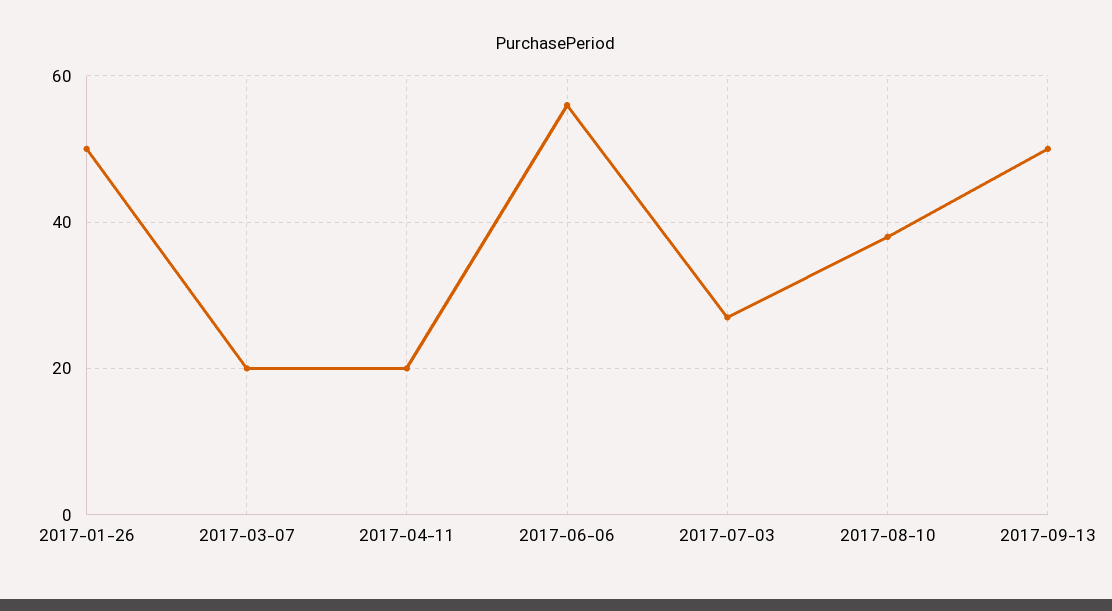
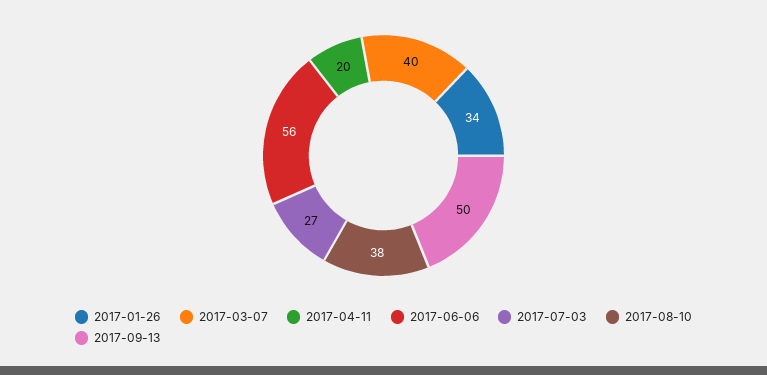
  {
-   "2017-01-26": 50,
+   "2017-01-26": 34,
-   "2017-03-07": 20,
+   "2017-03-07": 40,
    "2017-04-11": 20,
    "2017-06-06": 56,
    "2017-07-03": 27,
    "2017-08-10": 38,
    "2017-09-13": 50
  }

